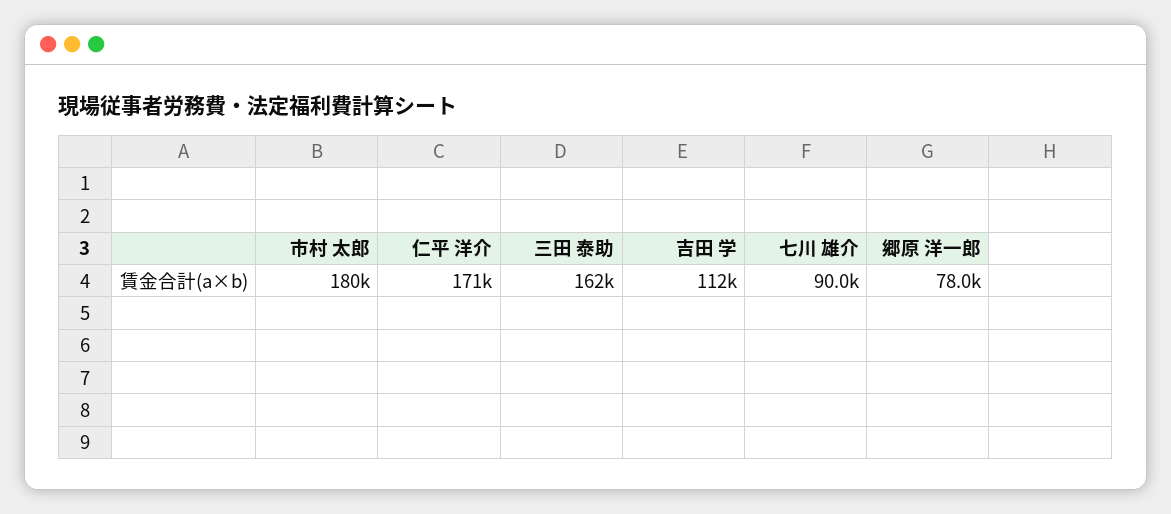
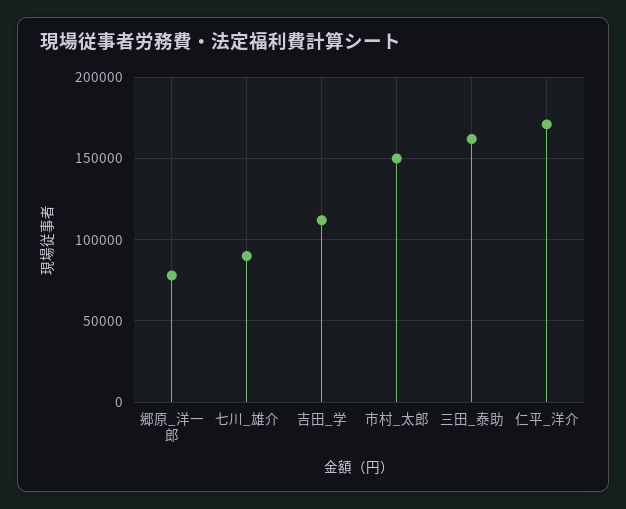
  {
-   "市村 太郎": 180000,
+   "市村 太郎": 150000,
    "仁平 洋介": 171000,
    "三田 泰助": 162000,
    "吉田 学": 112000,
    "七川 雄介": 90000,
    "郷原 洋一郎": 78000
  }

